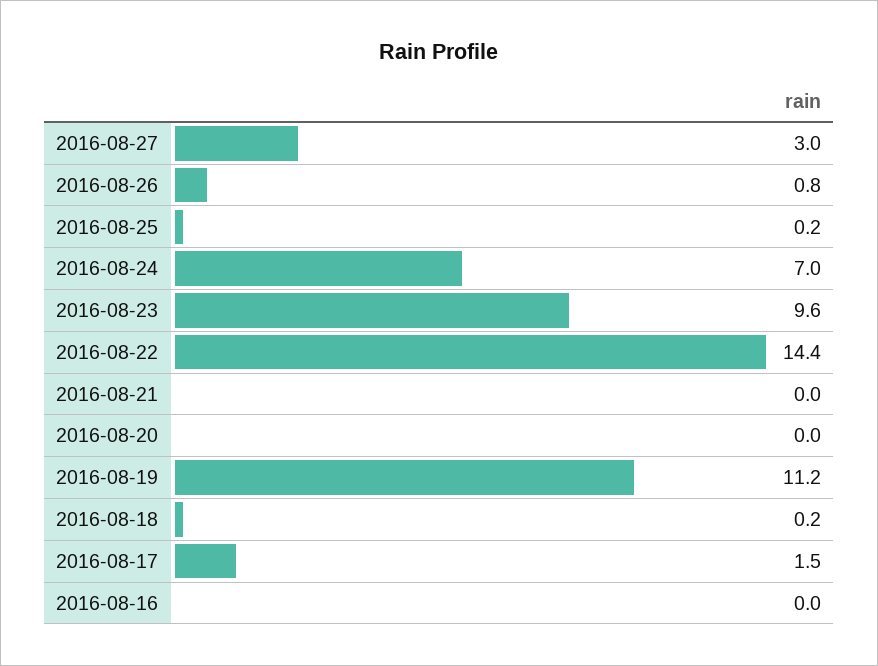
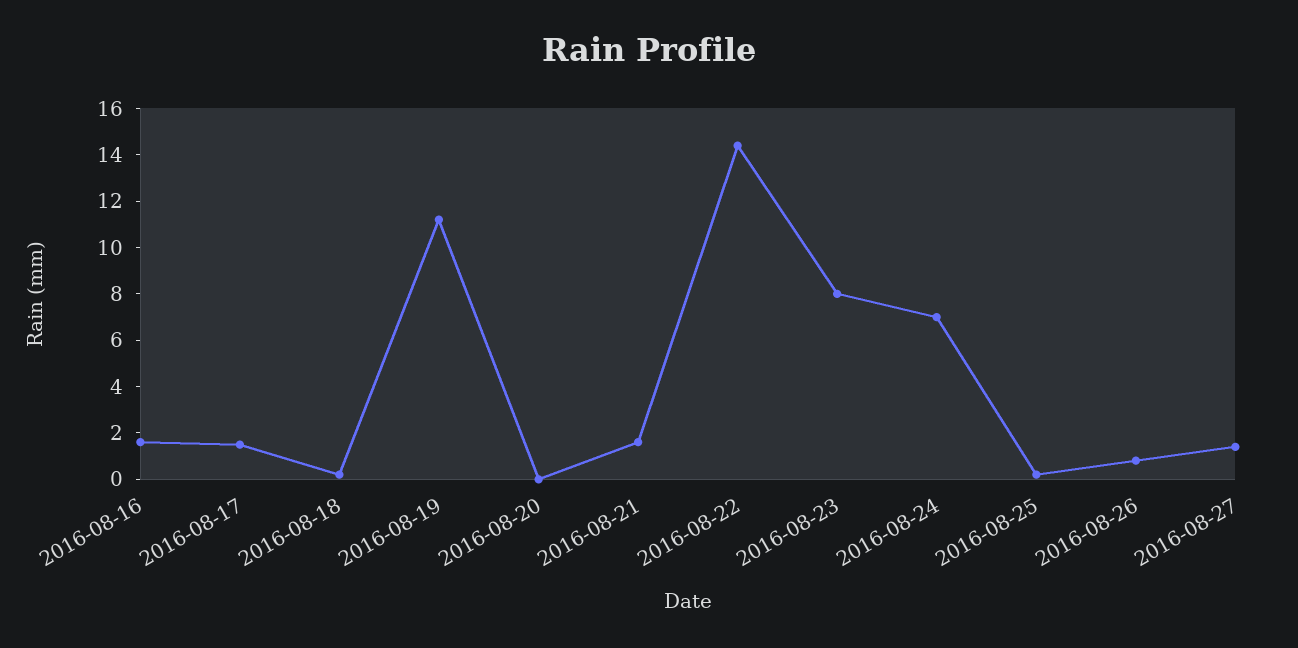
  {
-   "2016-08-27": 3,
+   "2016-08-27": 1.5,
    "2016-08-26": 0.8,
    "2016-08-25": 0.2,
    "2016-08-24": 7,
-   "2016-08-23": 9.6,
+   "2016-08-23": 8,
    "2016-08-22": 14.4,
-   "2016-08-21": 0,
+   "2016-08-21": 1.5,
    "2016-08-20": 0,
    "2016-08-19": 11.2,
    "2016-08-18": 0.2,
    "2016-08-17": 1.5,
-   "2016-08-16": 0
+   "2016-08-16": 1.5
  }

